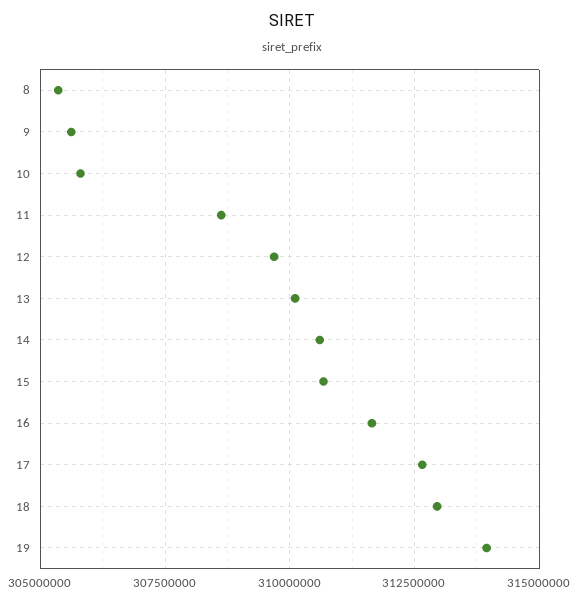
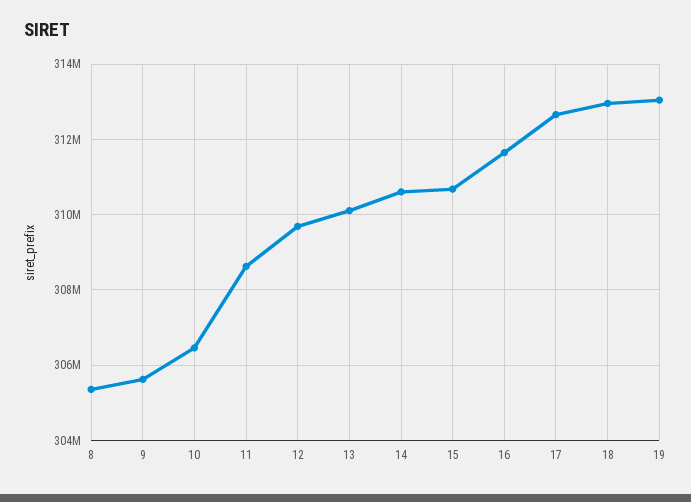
  {
    "8": 305400000,
    "9": 305600000,
-   "10": 305750000,
+   "10": 306400000,
    "11": 308600000,
    "12": 309600000,
    "13": 310200000,
    "14": 310600000,
    "15": 310600000,
    "16": 311600000,
    "17": 312600000,
    "18": 313000000,
-   "19": 314000000
+   "19": 313000000
  }

